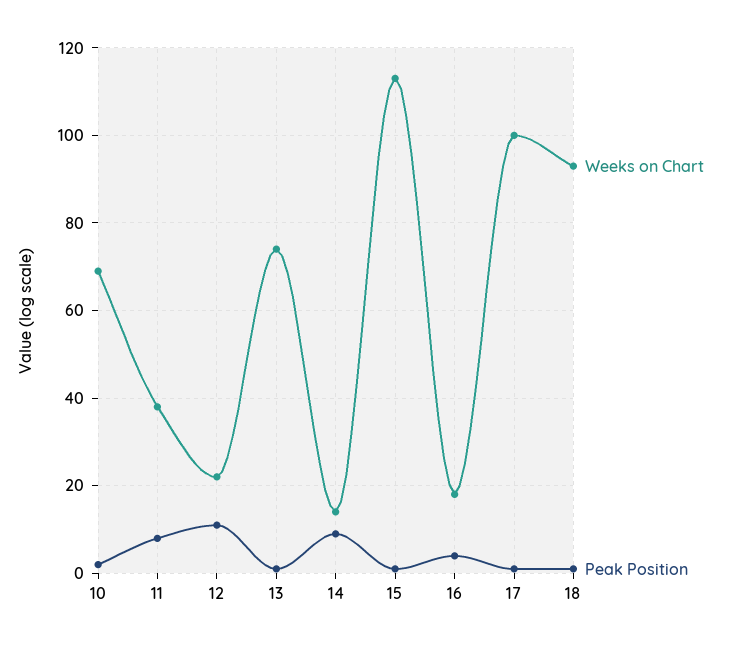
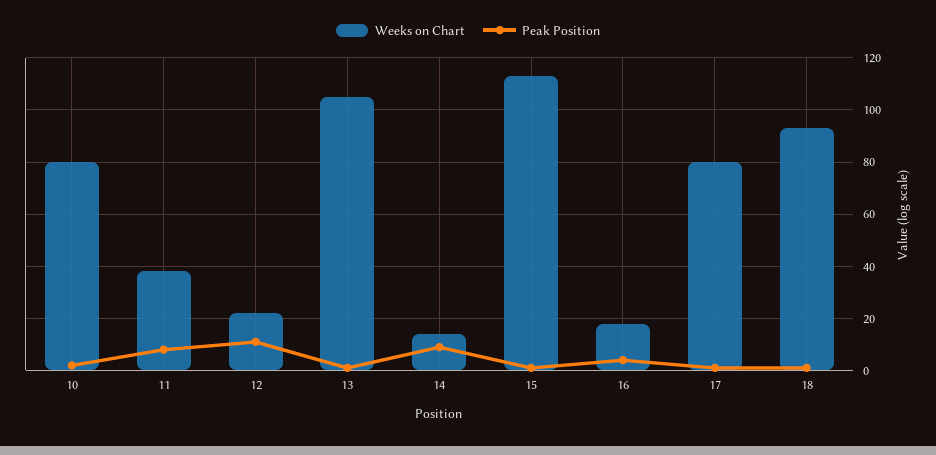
  {
    "Weeks on Chart": {
-     "10": 70,
+     "10": 80,
      "11": 40,
      "12": 20,
-     "13": 75,
+     "13": 105,
      "14": 15,
      "15": 115,
      "16": 20,
-     "17": 100,
+     "17": 80,
      "18": 95
    },
    "Peak Position": {
      "10": 0,
      "11": 10,
      "12": 10,
      "13": 0,
      "14": 10,
      "15": 0,
      "16": 5,
      "17": 0,
      "18": 0
    }
  }

